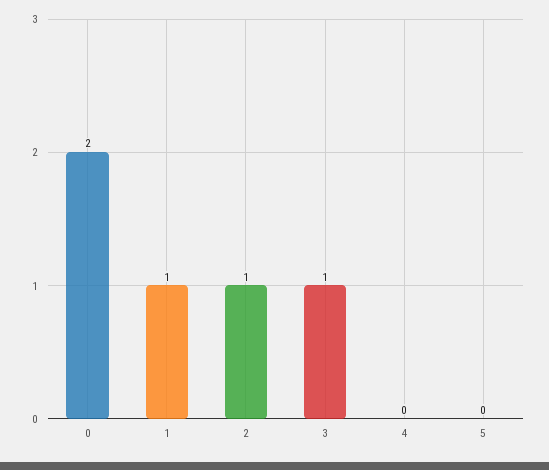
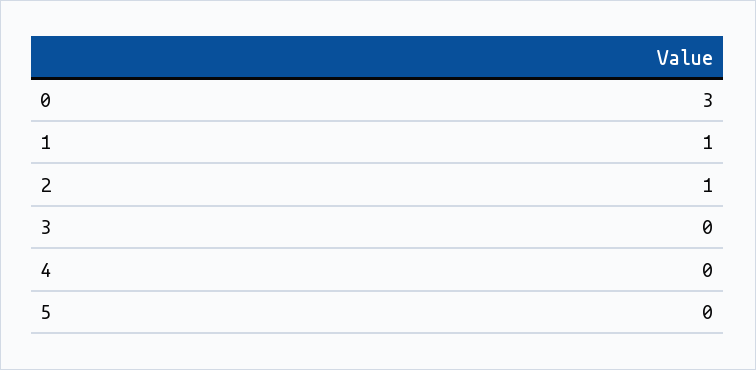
  {
-   "0": 2,
+   "0": 3,
    "1": 1,
    "2": 1,
-   "3": 1,
+   "3": 0,
    "4": 0,
    "5": 0
  }

